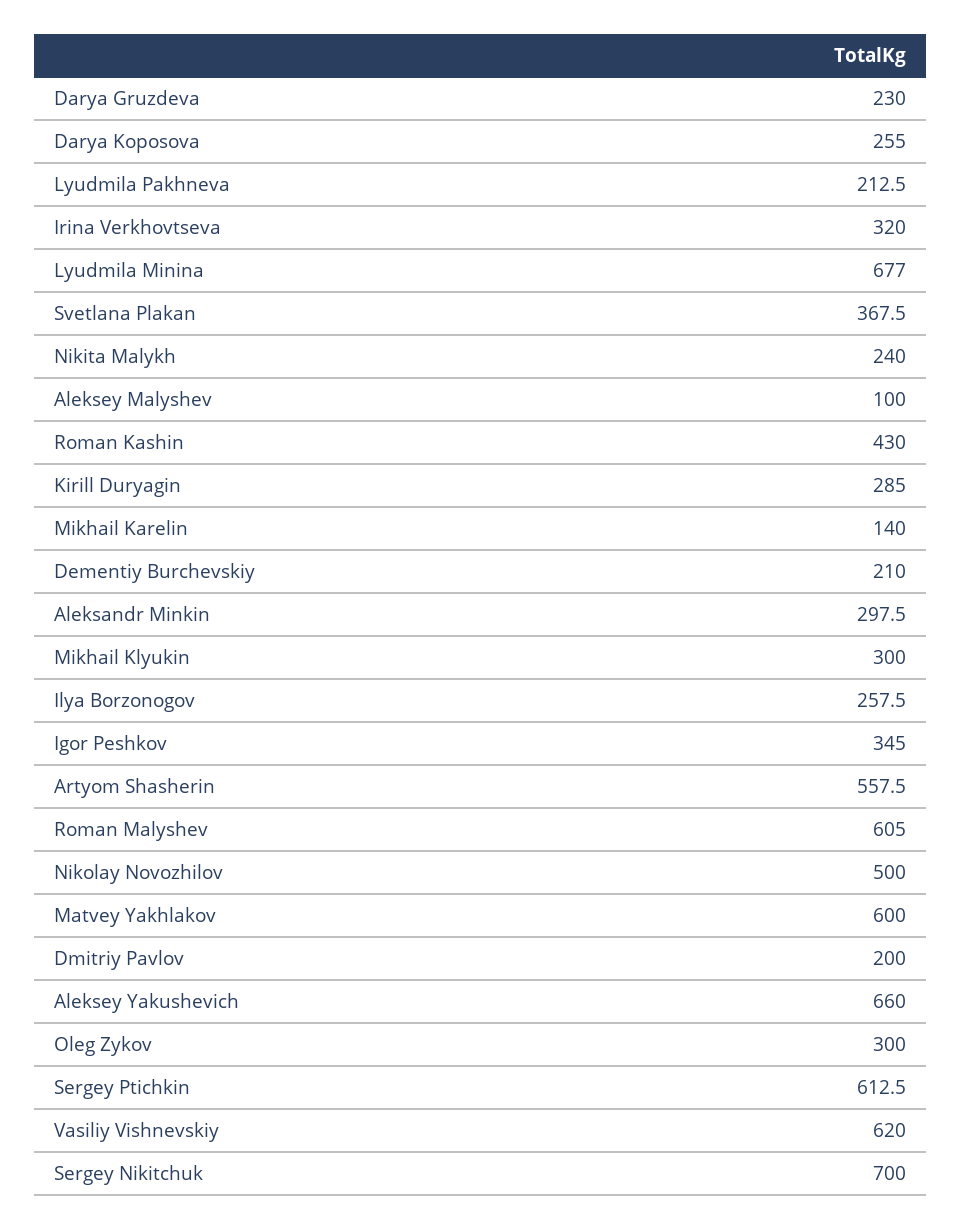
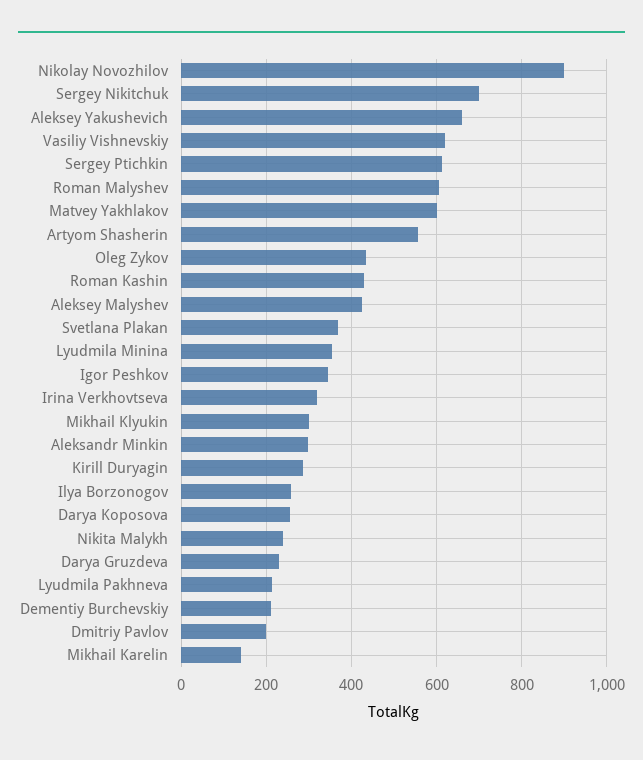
  {
    "Darya Gruzdeva": 230,
    "Darya Koposova": 255,
    "Lyudmila Pakhneva": 212.5,
    "Irina Verkhovtseva": 320,
-   "Lyudmila Minina": 677,
+   "Lyudmila Minina": 360,
    "Svetlana Plakan": 367.5,
    "Nikita Malykh": 240,
-   "Aleksey Malyshev": 100,
+   "Aleksey Malyshev": 420,
    "Roman Kashin": 430,
    "Kirill Duryagin": 285,
    "Mikhail Karelin": 140,
    "Dementiy Burchevskiy": 210,
    "Aleksandr Minkin": 297.5,
    "Mikhail Klyukin": 300,
    "Ilya Borzonogov": 257.5,
    "Igor Peshkov": 345,
    "Artyom Shasherin": 557.5,
    "Roman Malyshev": 605,
-   "Nikolay Novozhilov": 500,
+   "Nikolay Novozhilov": 900,
    "Matvey Yakhlakov": 600,
    "Dmitriy Pavlov": 200,
    "Aleksey Yakushevich": 660,
-   "Oleg Zykov": 300,
+   "Oleg Zykov": 440,
    "Sergey Ptichkin": 612.5,
    "Vasiliy Vishnevskiy": 620,
    "Sergey Nikitchuk": 700
  }

